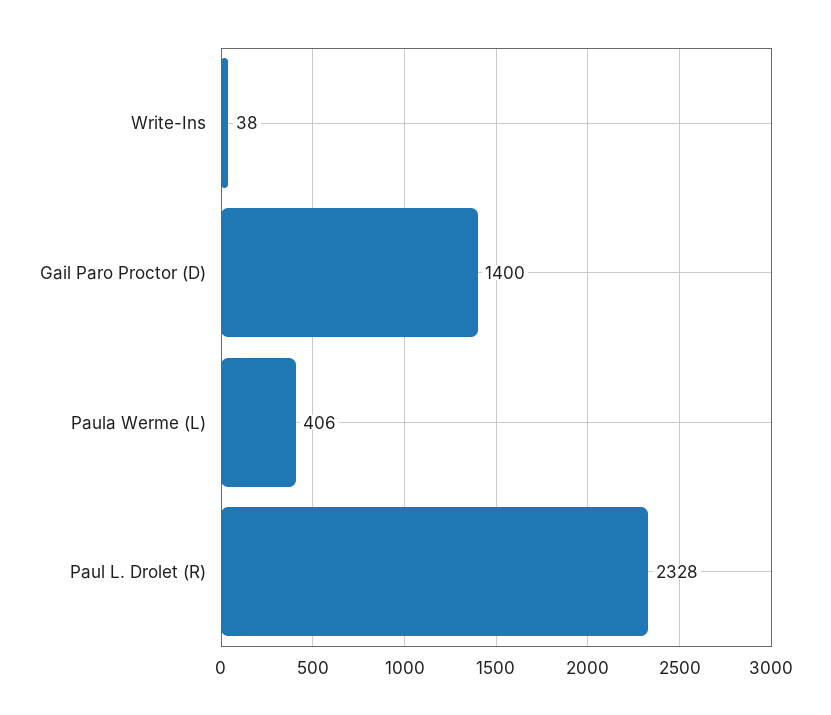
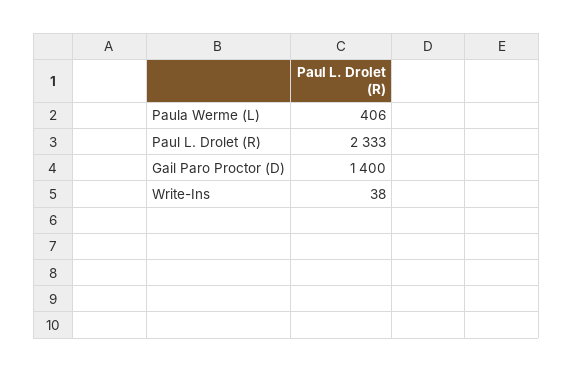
  {
    "Write-Ins": 38,
    "Gail Paro Proctor (D)": 1400,
    "Paula Werme (L)": 406,
-   "Paul L. Drolet (R)": 2328
+   "Paul L. Drolet (R)": 2333
  }

